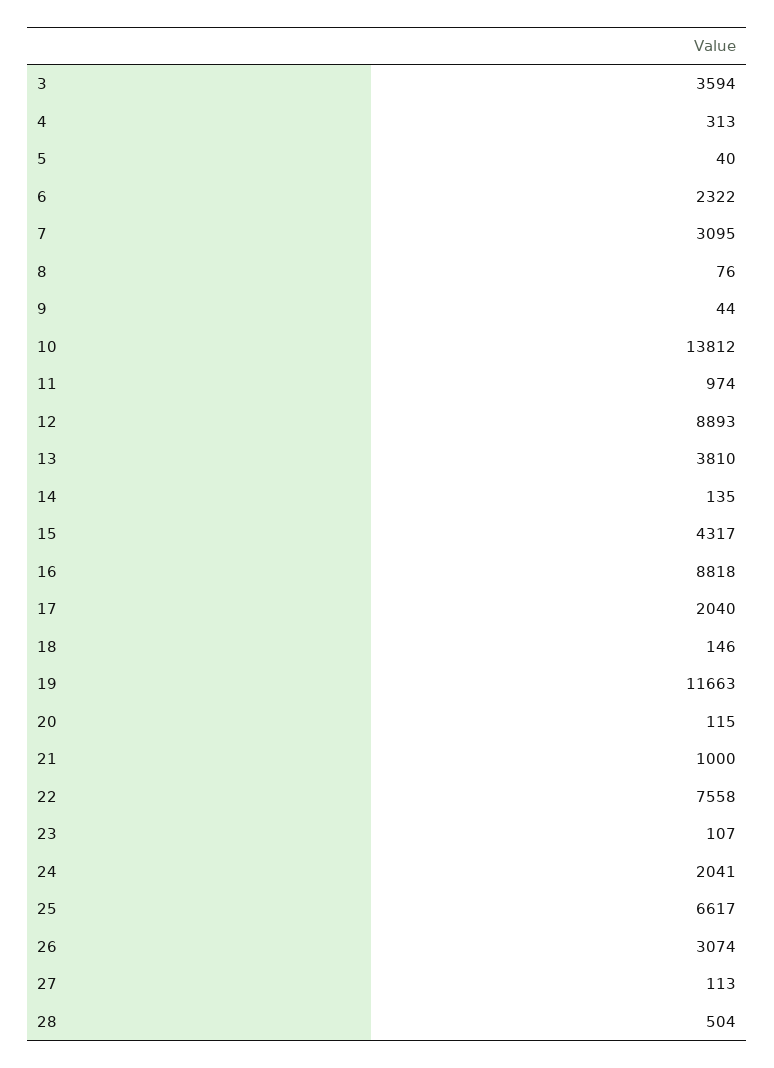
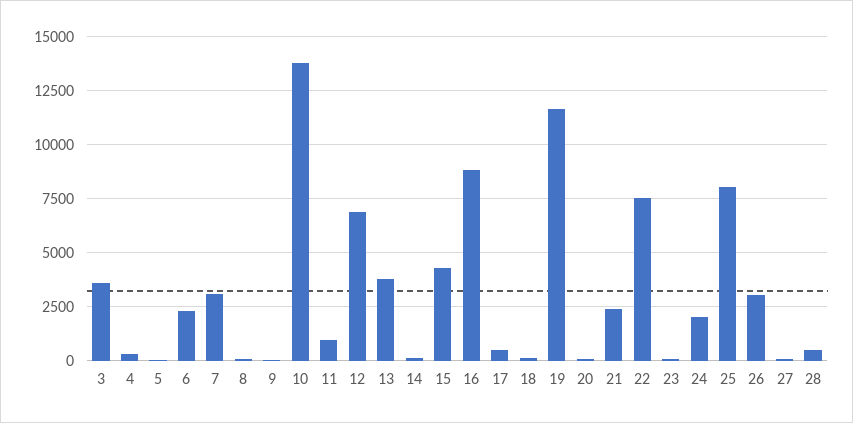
  {
    "3": 3594,
    "4": 313,
    "5": 40,
    "6": 2322,
    "7": 3095,
    "8": 76,
    "9": 44,
    "10": 13812,
    "11": 974,
-   "12": 8893,
+   "12": 7000,
    "13": 3810,
    "14": 135,
    "15": 4317,
    "16": 8818,
-   "17": 2040,
+   "17": 500,
    "18": 146,
    "19": 11663,
    "20": 115,
-   "21": 1000,
+   "21": 2500,
    "22": 7558,
    "23": 107,
    "24": 2041,
-   "25": 6617,
+   "25": 8000,
    "26": 3074,
    "27": 113,
    "28": 504
  }

